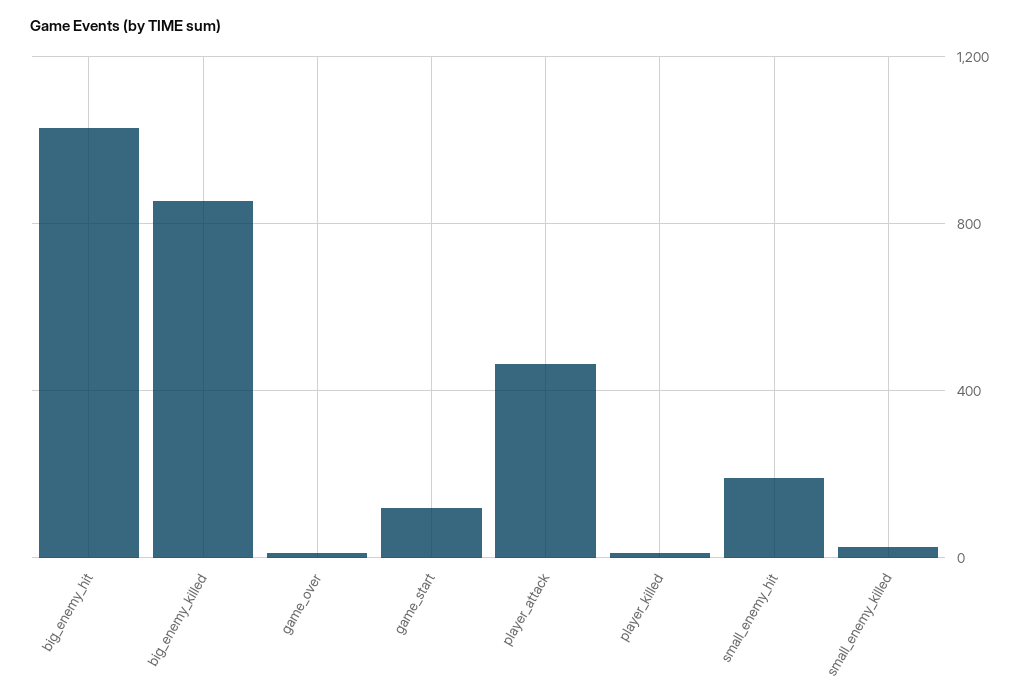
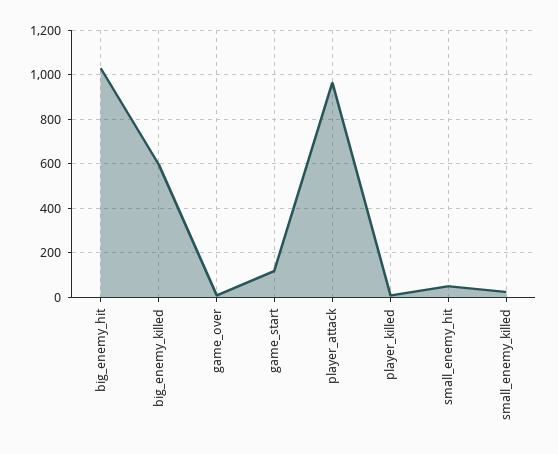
  {
    "big_enemy_hit": 1050,
-   "big_enemy_killed": 850,
+   "big_enemy_killed": 600,
    "game_over": 0,
    "game_start": 100,
-   "player_attack": 450,
+   "player_attack": 950,
    "player_killed": 0,
-   "small_enemy_hit": 200,
+   "small_enemy_hit": 50,
    "small_enemy_killed": 50
  }

